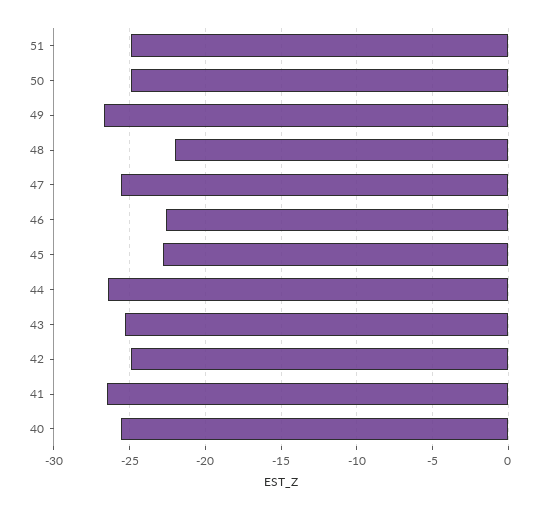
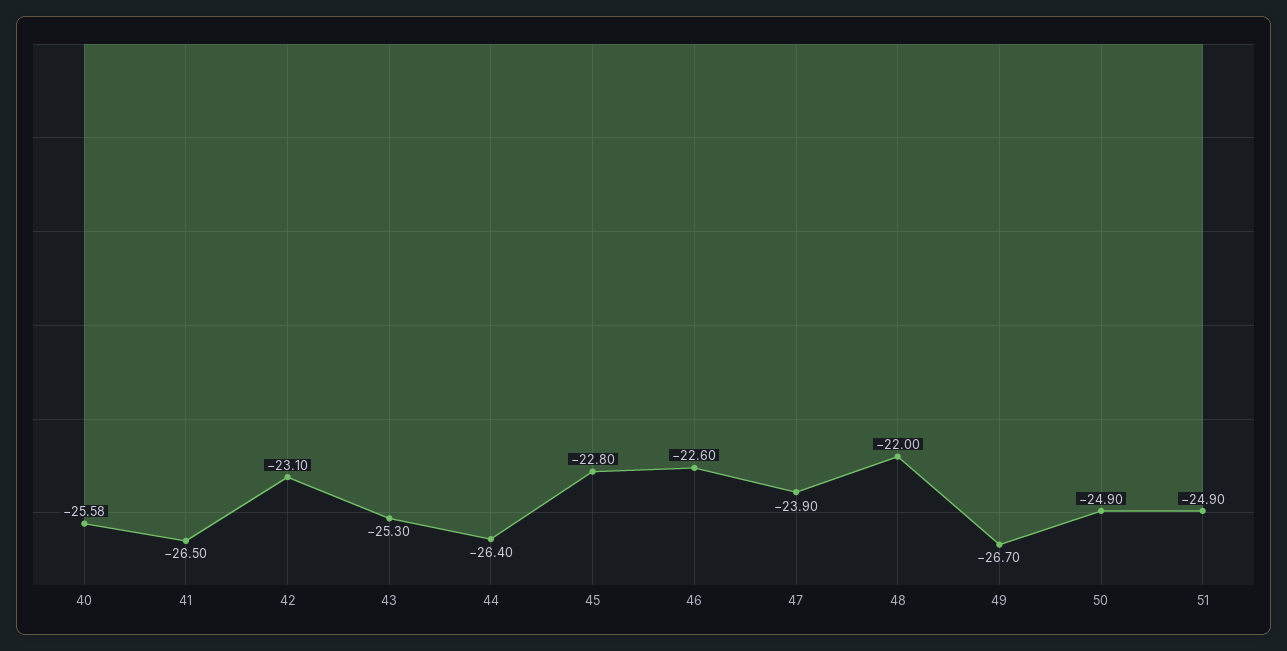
  {
    "51": -24.9,
    "50": -24.9,
    "49": -26.7,
    "48": -22,
-   "47": -25.5,
+   "47": -23.9,
    "46": -22.6,
    "45": -22.8,
    "44": -26.4,
    "43": -25.3,
-   "42": -25,
+   "42": -23.1,
    "41": -26.5,
    "40": -25.58
  }

